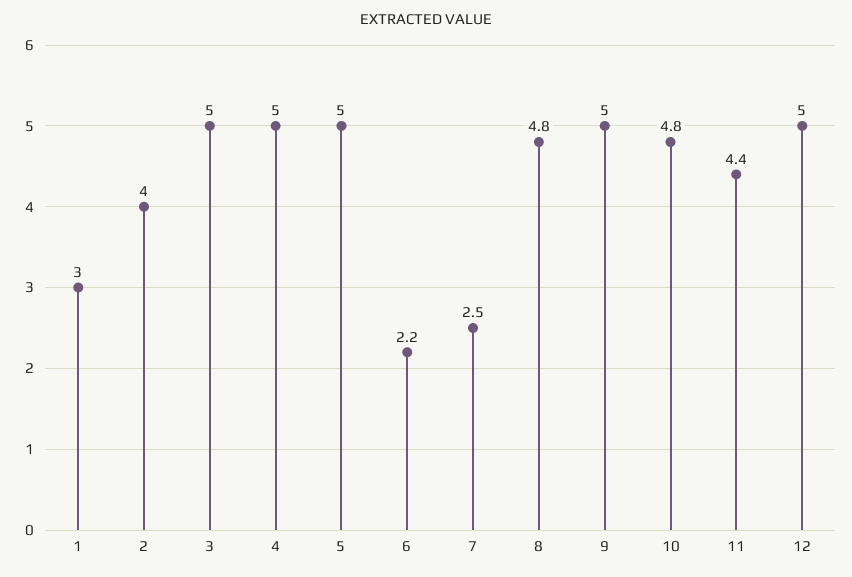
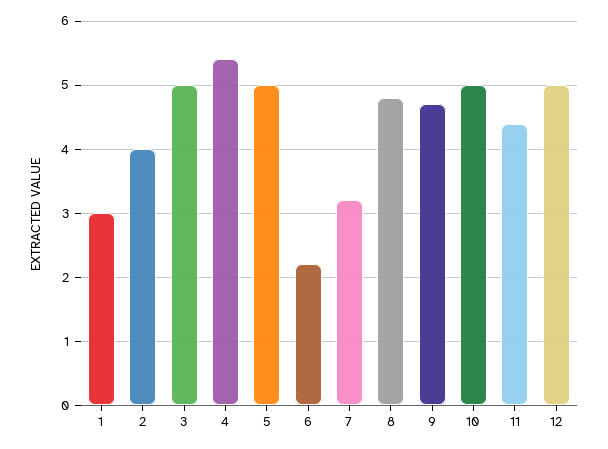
  {
    "1": 3,
    "2": 4,
    "3": 5,
-   "4": 5,
+   "4": 5.4,
    "5": 5,
    "6": 2.2,
-   "7": 2.5,
+   "7": 3.2,
    "8": 4.8,
-   "9": 5,
+   "9": 4.7,
-   "10": 4.8,
+   "10": 5,
    "11": 4.4,
    "12": 5
  }

